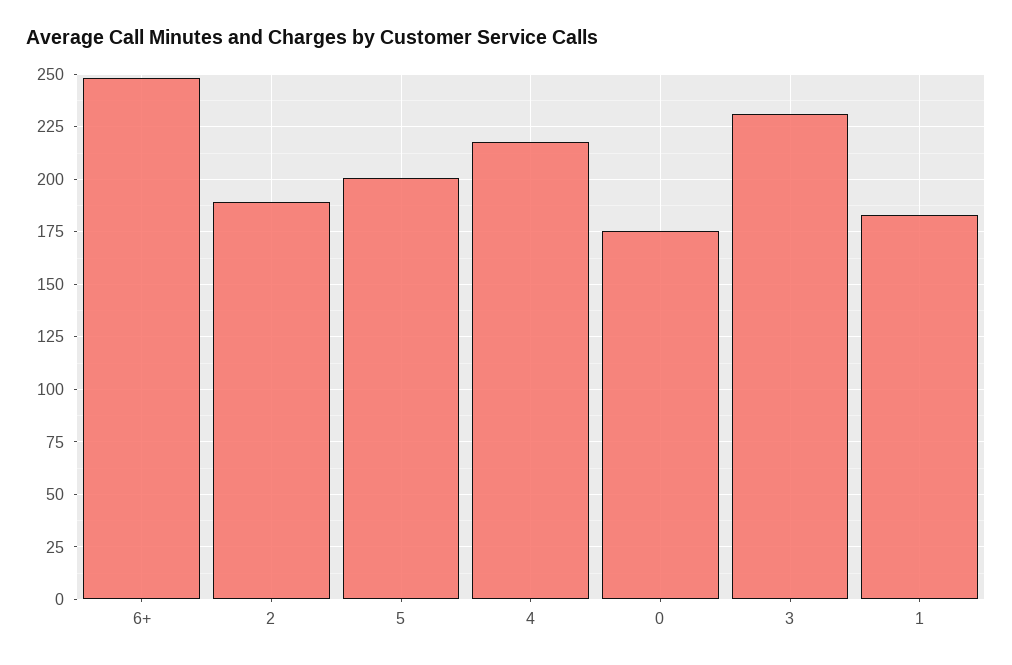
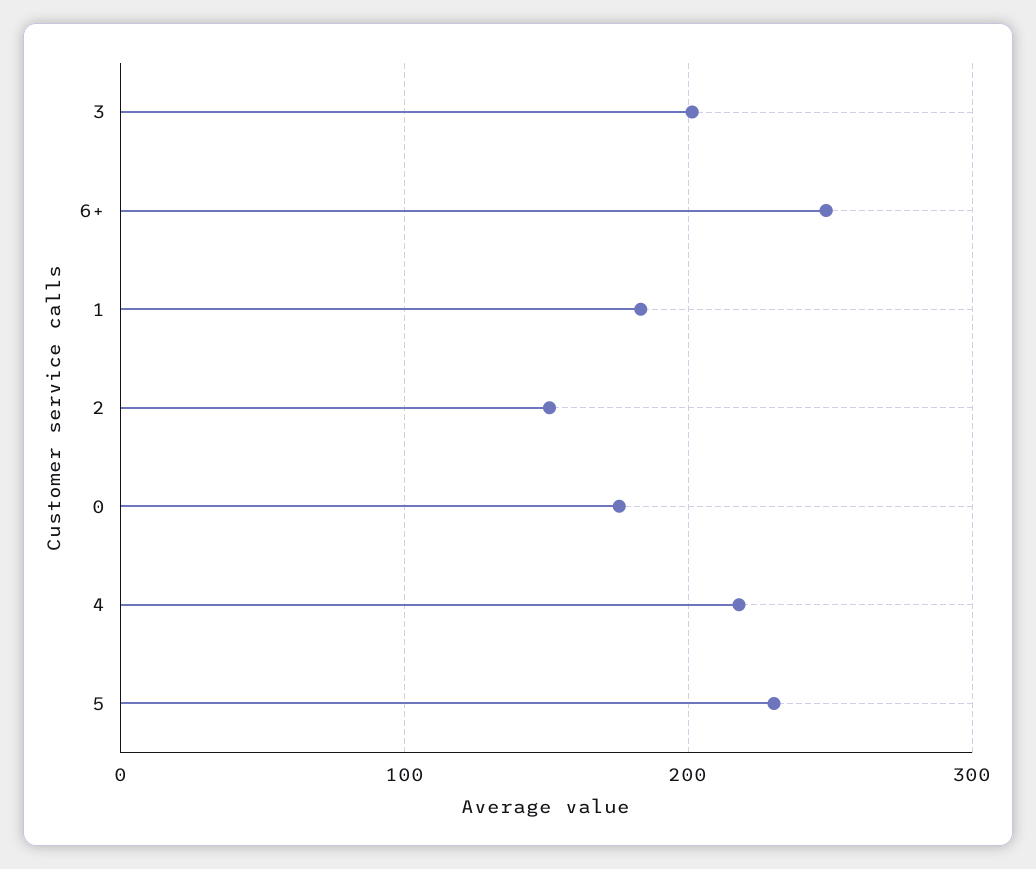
  {
    "6+": 250,
-   "2": 190,
+   "2": 150,
-   "5": 200,
+   "5": 230,
    "4": 220,
    "0": 175,
-   "3": 230,
+   "3": 200,
    "1": 185
  }

